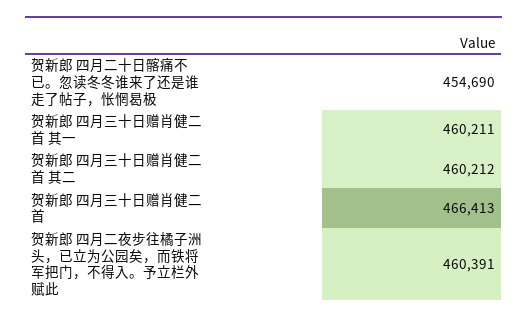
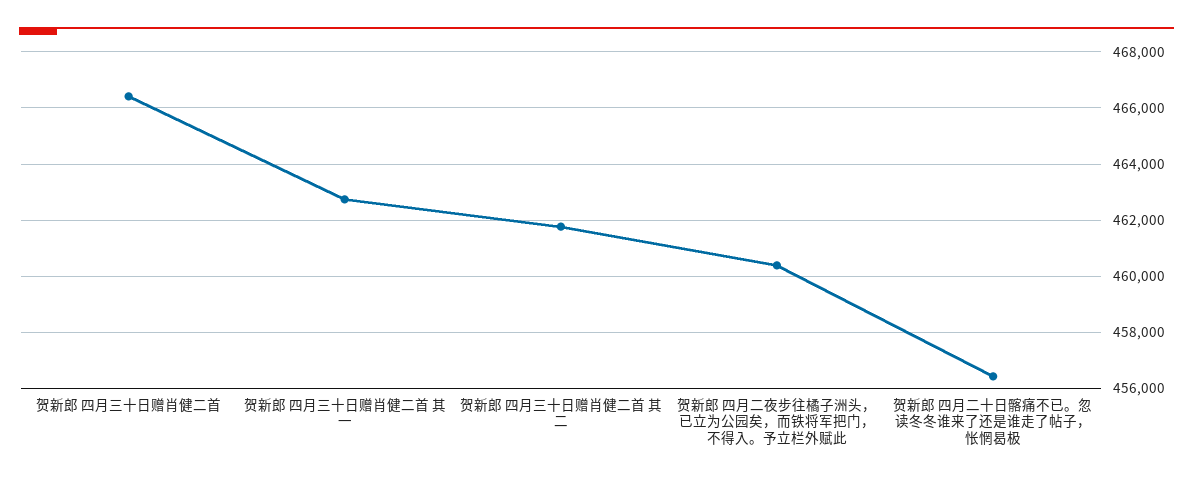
  {
-   "贺新郎 四月二十日髂痛不已。忽读冬冬谁来了还是谁走了帖子，怅惘曷极": 454690,
+   "贺新郎 四月二十日髂痛不已。忽读冬冬谁来了还是谁走了帖子，怅惘曷极": 456500,
-   "贺新郎 四月三十日赠肖健二首 其一": 460211,
+   "贺新郎 四月三十日赠肖健二首 其一": 462750,
-   "贺新郎 四月三十日赠肖健二首 其二": 460212,
+   "贺新郎 四月三十日赠肖健二首 其二": 461750,
    "贺新郎 四月三十日赠肖健二首": 466413,
    "贺新郎 四月二夜步往橘子洲头，已立为公园矣，而铁将军把门，不得入。予立栏外赋此": 460391
  }

